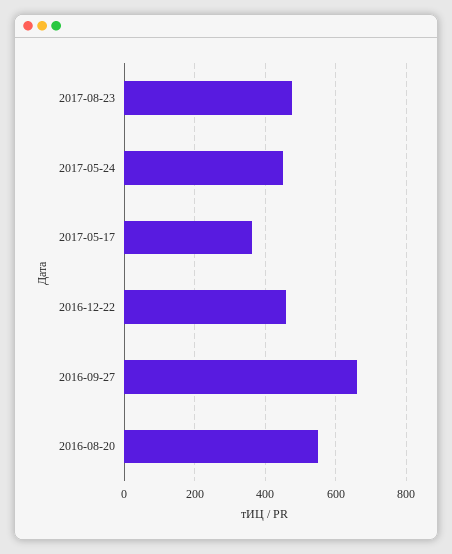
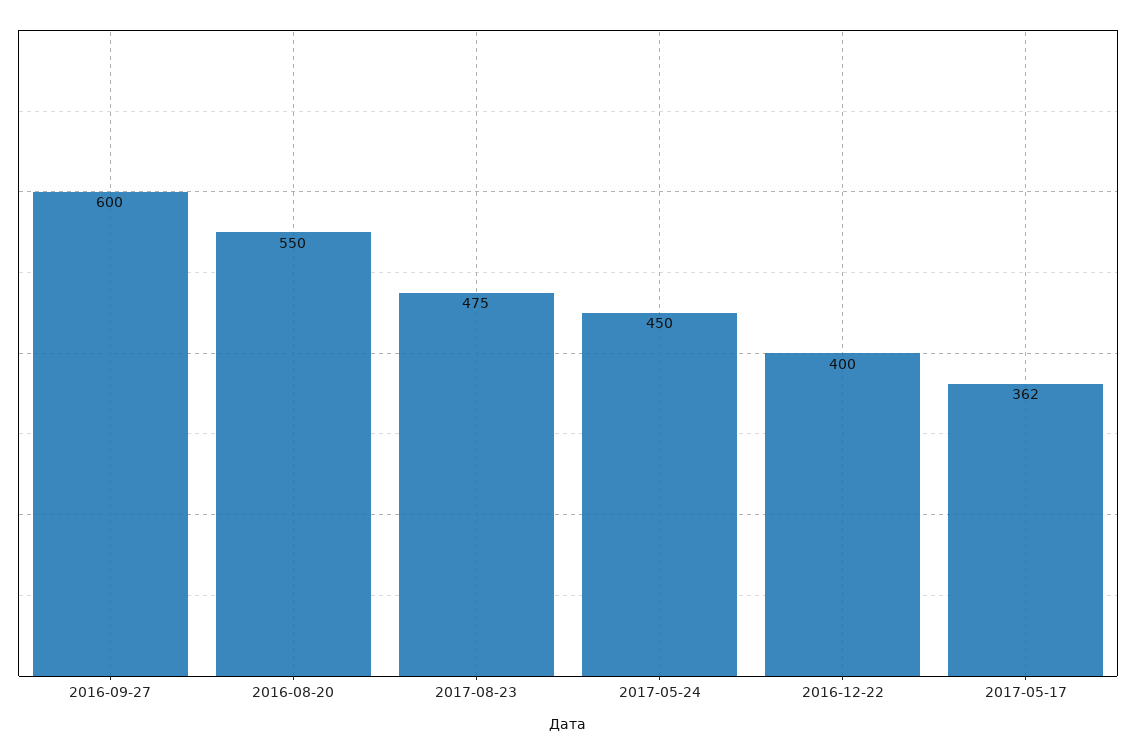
  {
    "2017-08-23": 475,
    "2017-05-24": 450,
    "2017-05-17": 362,
-   "2016-12-22": 460,
+   "2016-12-22": 400,
-   "2016-09-27": 660,
+   "2016-09-27": 600,
    "2016-08-20": 550
  }

